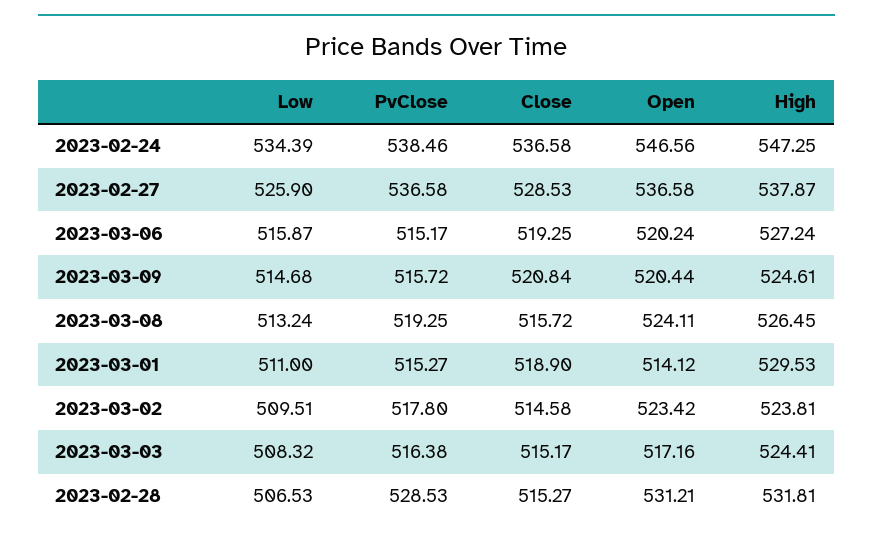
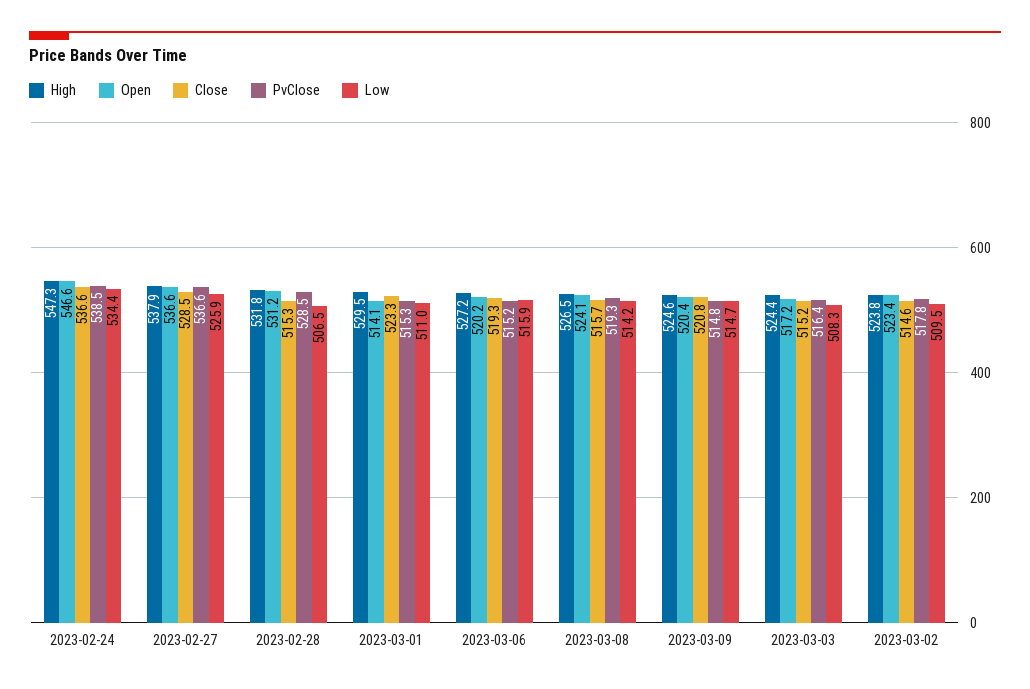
  {
    "Low": {
      "2023-02-24": 534.39,
      "2023-02-27": 525.9,
      "2023-03-06": 515.87,
      "2023-03-09": 514.68,
-     "2023-03-08": 513.24,
+     "2023-03-08": 514.2,
      "2023-03-01": 511,
      "2023-03-02": 509.51,
      "2023-03-03": 508.32,
      "2023-02-28": 506.53
    },
    "PvClose": {
      "2023-02-24": 538.46,
      "2023-02-27": 536.58,
      "2023-03-06": 515.17,
-     "2023-03-09": 515.72,
+     "2023-03-09": 514.8,
      "2023-03-08": 519.25,
      "2023-03-01": 515.27,
      "2023-03-02": 517.8,
      "2023-03-03": 516.38,
      "2023-02-28": 528.53
    },
    "Close": {
      "2023-02-24": 536.58,
      "2023-02-27": 528.53,
      "2023-03-06": 519.25,
      "2023-03-09": 520.84,
      "2023-03-08": 515.72,
-     "2023-03-01": 518.9,
+     "2023-03-01": 523.3,
      "2023-03-02": 514.58,
      "2023-03-03": 515.17,
      "2023-02-28": 515.27
    },
    "Open": {
      "2023-02-24": 546.56,
      "2023-02-27": 536.58,
      "2023-03-06": 520.24,
      "2023-03-09": 520.44,
      "2023-03-08": 524.11,
      "2023-03-01": 514.12,
      "2023-03-02": 523.42,
      "2023-03-03": 517.16,
      "2023-02-28": 531.21
    },
    "High": {
      "2023-02-24": 547.25,
      "2023-02-27": 537.87,
      "2023-03-06": 527.24,
      "2023-03-09": 524.61,
      "2023-03-08": 526.45,
      "2023-03-01": 529.53,
      "2023-03-02": 523.81,
      "2023-03-03": 524.41,
      "2023-02-28": 531.81
    }
  }

